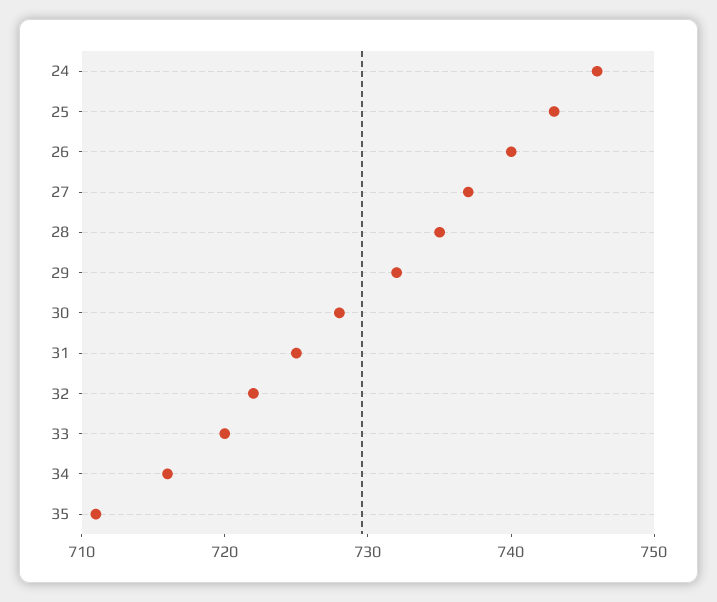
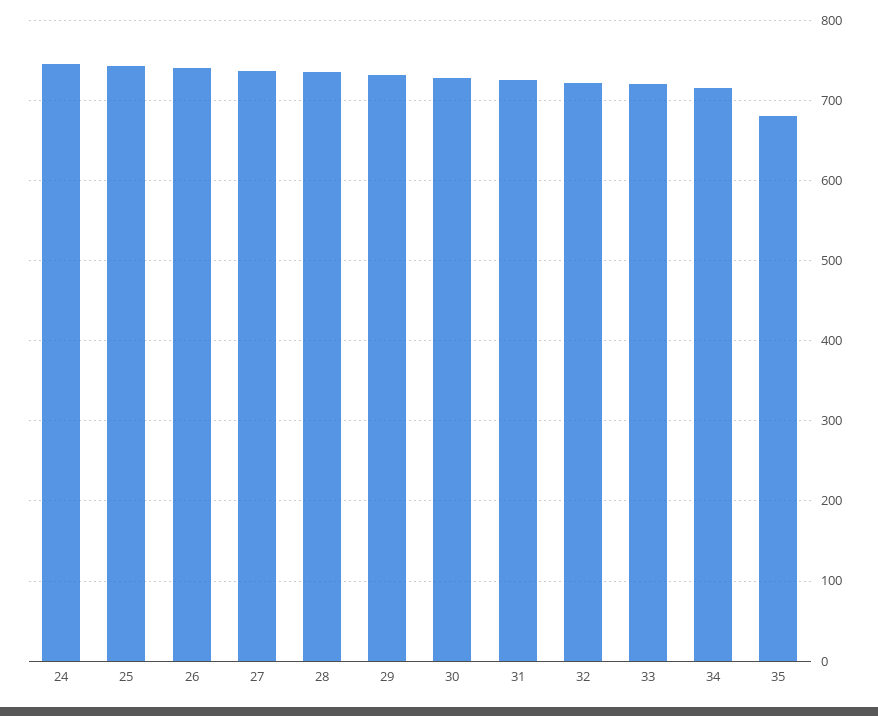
  {
    "24": 746,
    "25": 743,
    "26": 740,
    "27": 737,
    "28": 735,
    "29": 732,
    "30": 728,
    "31": 725,
    "32": 722,
    "33": 720,
    "34": 716,
-   "35": 711
+   "35": 680
  }

